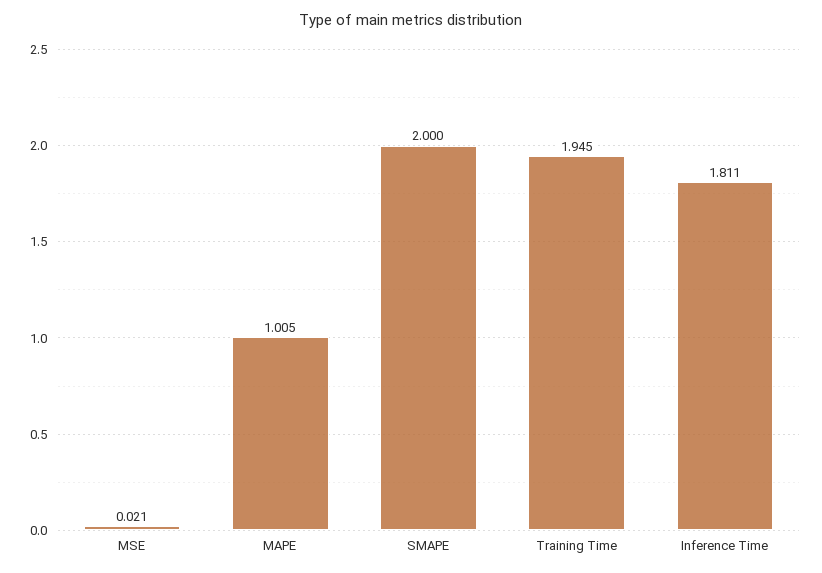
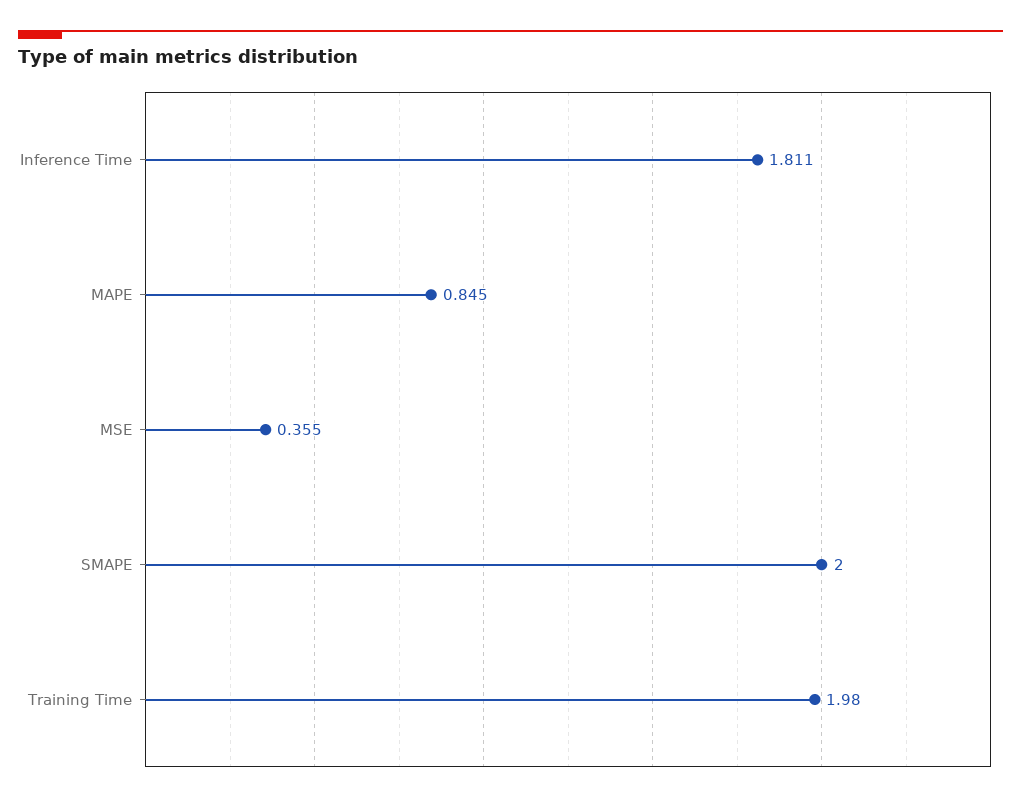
  {
-   "MSE": 0.021,
+   "MSE": 0.355,
-   "MAPE": 1.005,
+   "MAPE": 0.845,
    "SMAPE": 2,
-   "Training Time": 1.945,
+   "Training Time": 1.98,
    "Inference Time": 1.811
  }

